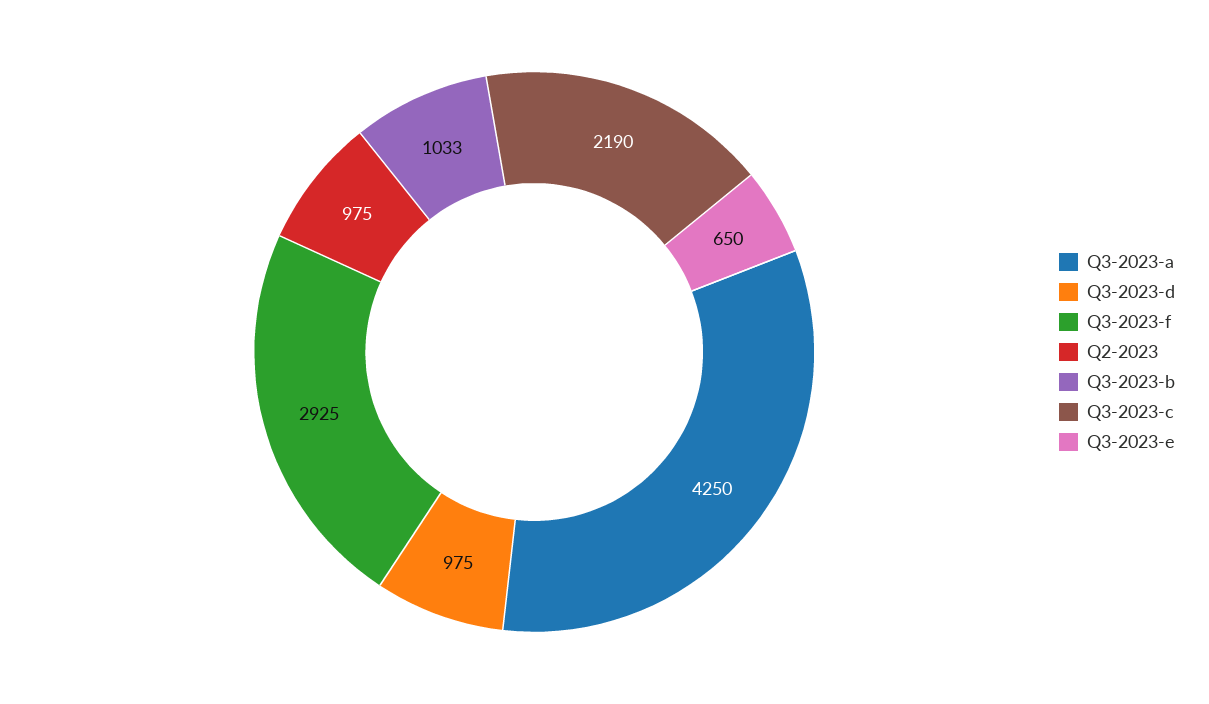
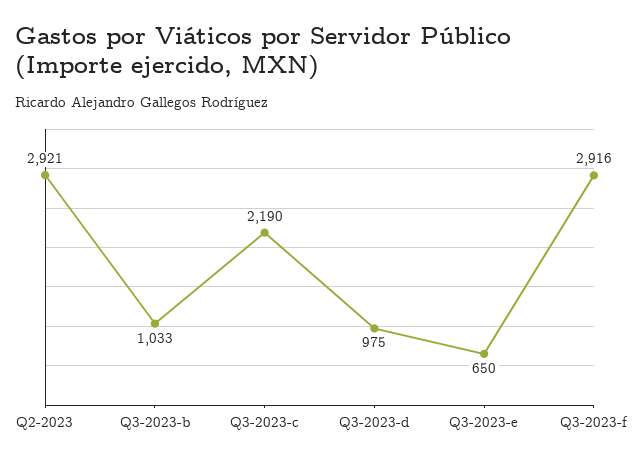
  {
-   "Q3-2023-a": 4250,
    "Q3-2023-d": 975,
-   "Q3-2023-f": 2925,
+   "Q3-2023-f": 2916,
-   "Q2-2023": 975,
+   "Q2-2023": 2921,
    "Q3-2023-b": 1033,
    "Q3-2023-c": 2190,
    "Q3-2023-e": 650
  }

